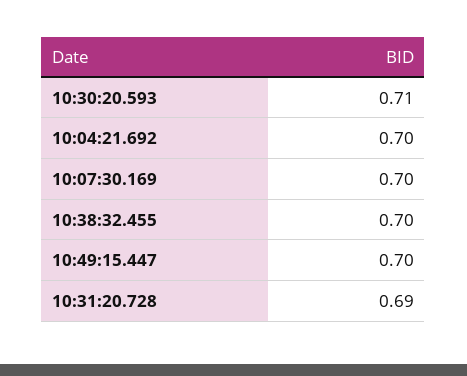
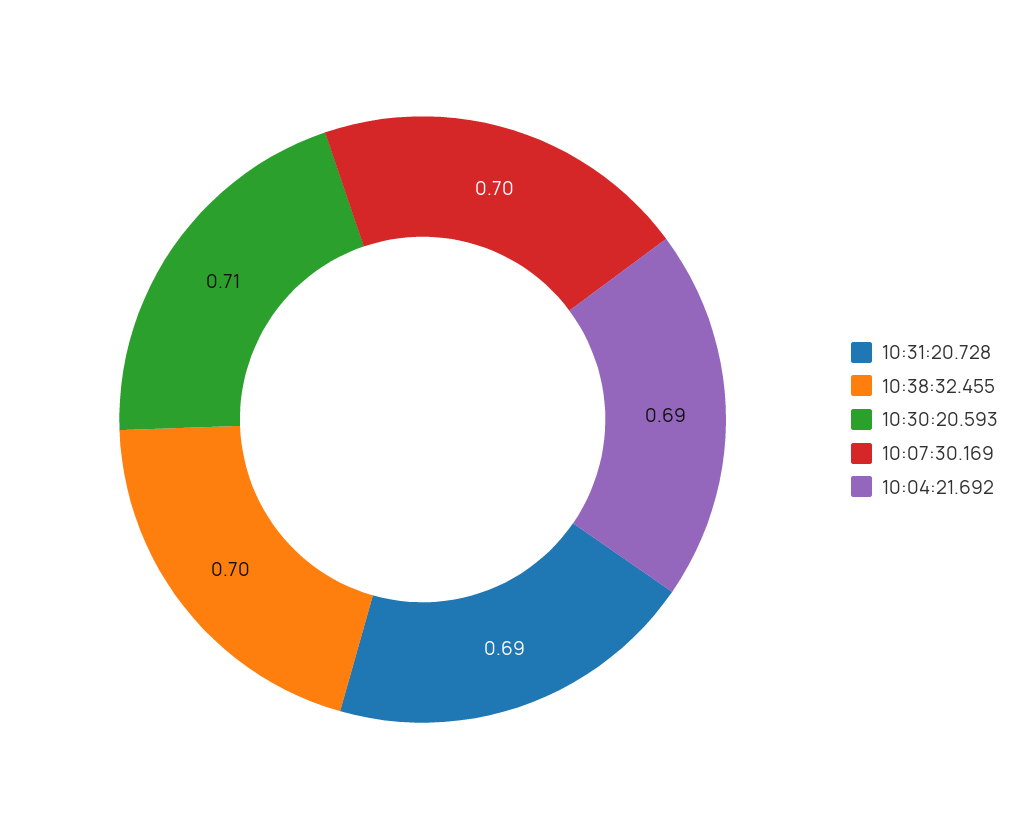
  {
    "10:30:20.593": 0.71,
-   "10:04:21.692": 0.7,
+   "10:04:21.692": 0.69,
    "10:07:30.169": 0.7,
    "10:38:32.455": 0.7,
-   "10:49:15.447": 0.7,
    "10:31:20.728": 0.69
  }

